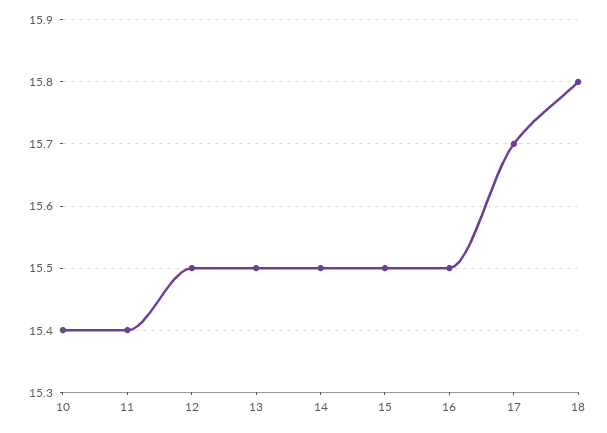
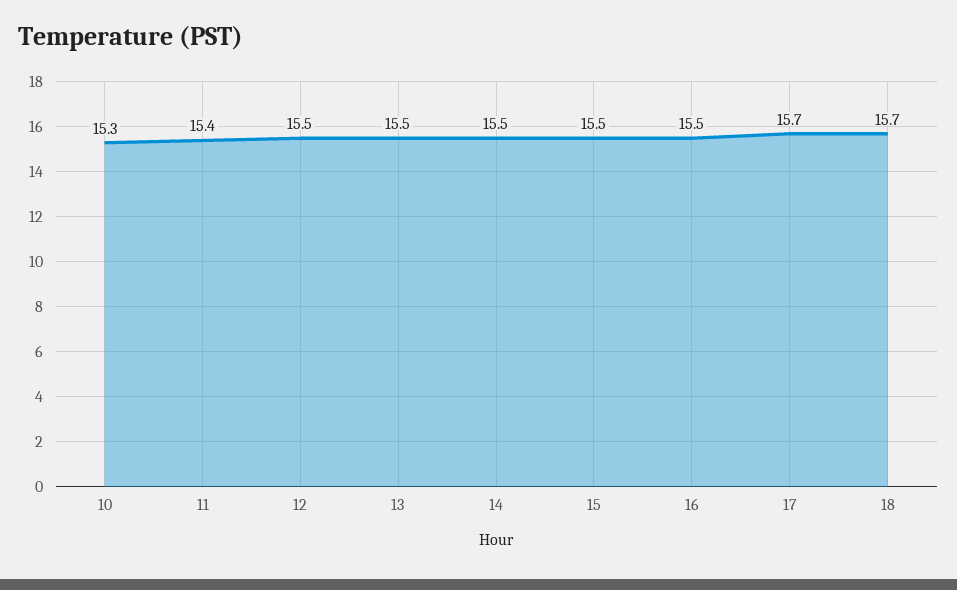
  {
-   "10": 15.4,
+   "10": 15.3,
    "11": 15.4,
    "12": 15.5,
    "13": 15.5,
    "14": 15.5,
    "15": 15.5,
    "16": 15.5,
    "17": 15.7,
-   "18": 15.8
+   "18": 15.7
  }

